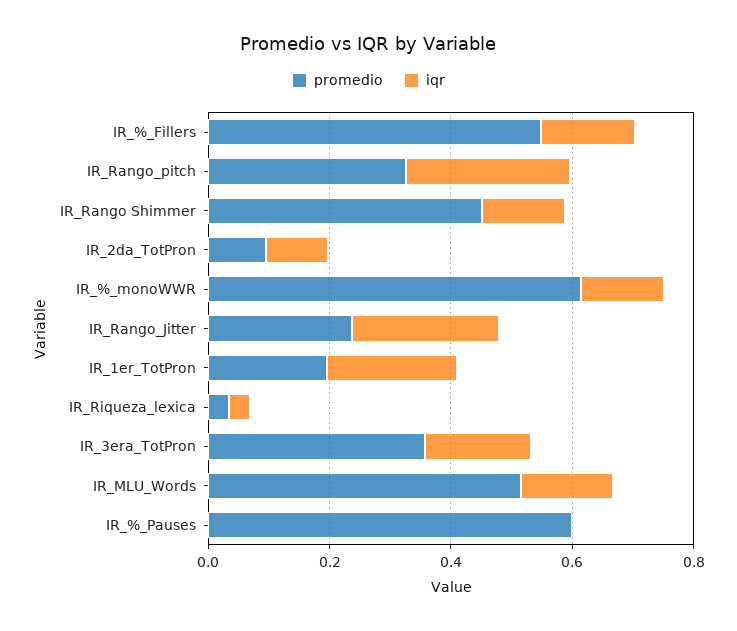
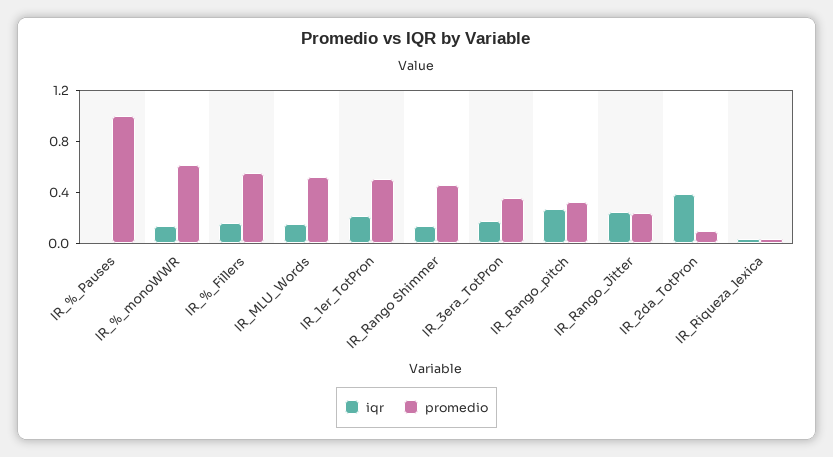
  {
    "promedio": {
      "IR_%_Fillers": 0.55,
      "IR_Rango_pitch": 0.35,
      "IR_Rango Shimmer": 0.45,
      "IR_2da_TotPron": 0.1,
      "IR_%_monoWWR": 0.6,
      "IR_Rango_Jitter": 0.25,
-     "IR_1er_TotPron": 0.2,
+     "IR_1er_TotPron": 0.5,
      "IR_Riqueza_lexica": 0.05,
      "IR_3era_TotPron": 0.35,
      "IR_MLU_Words": 0.5,
-     "IR_%_Pauses": 0.6
+     "IR_%_Pauses": 1
    },
    "iqr": {
      "IR_%_Fillers": 0.15,
      "IR_Rango_pitch": 0.25,
      "IR_Rango Shimmer": 0.15,
-     "IR_2da_TotPron": 0.1,
+     "IR_2da_TotPron": 0.4,
      "IR_%_monoWWR": 0.15,
      "IR_Rango_Jitter": 0.25,
      "IR_1er_TotPron": 0.2,
      "IR_Riqueza_lexica": 0.05,
      "IR_3era_TotPron": 0.2,
      "IR_MLU_Words": 0.15,
      "IR_%_Pauses": 0
    }
  }

